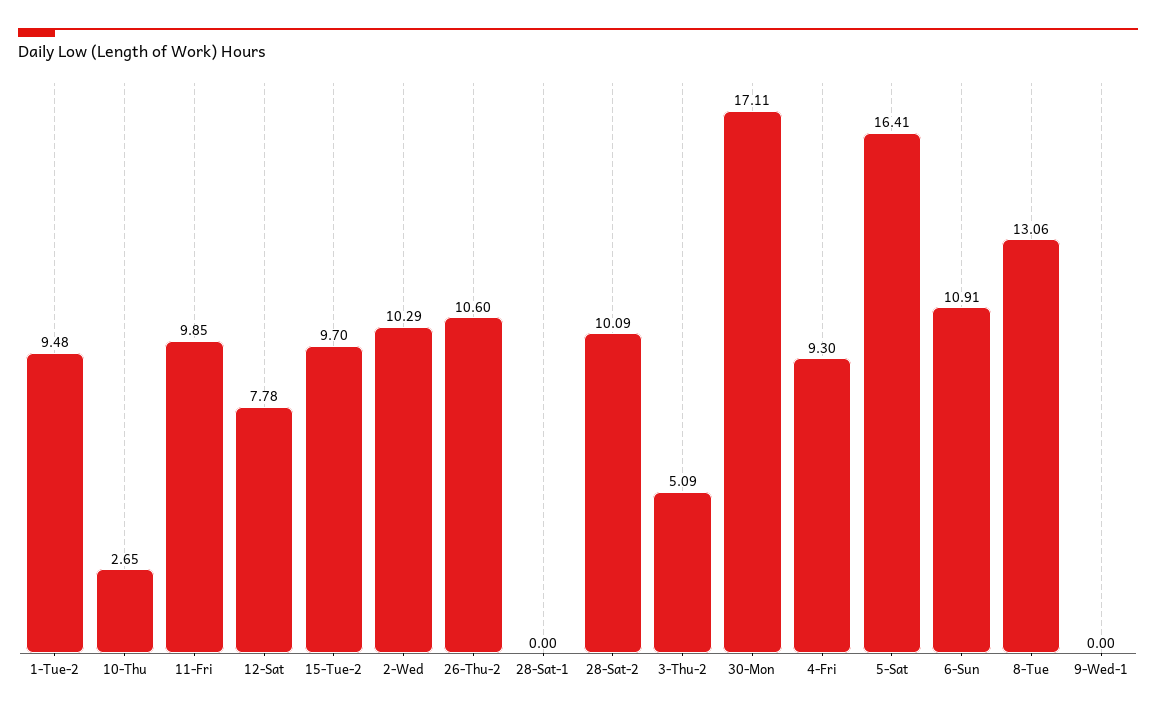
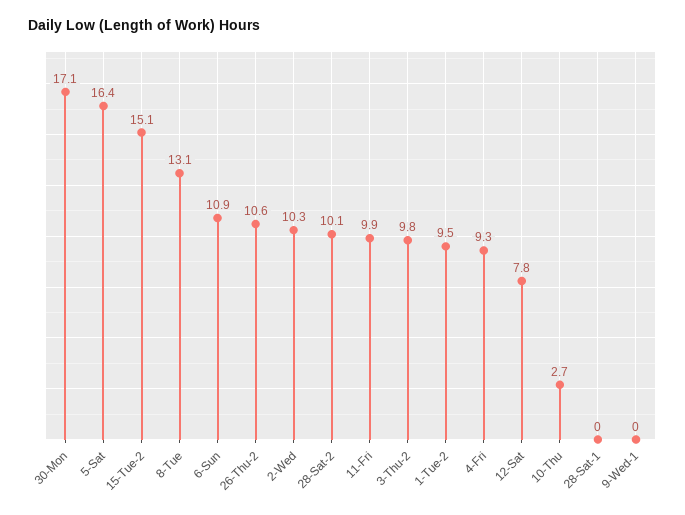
  {
    "1-Tue-2": 9.48,
    "10-Thu": 2.65,
    "11-Fri": 9.85,
    "12-Sat": 7.78,
-   "15-Tue-2": 9.7,
+   "15-Tue-2": 15.1,
    "2-Wed": 10.29,
    "26-Thu-2": 10.6,
    "28-Sat-1": 0,
    "28-Sat-2": 10.09,
-   "3-Thu-2": 5.09,
+   "3-Thu-2": 9.8,
    "30-Mon": 17.11,
    "4-Fri": 9.3,
    "5-Sat": 16.41,
    "6-Sun": 10.91,
    "8-Tue": 13.06,
    "9-Wed-1": 0
  }

